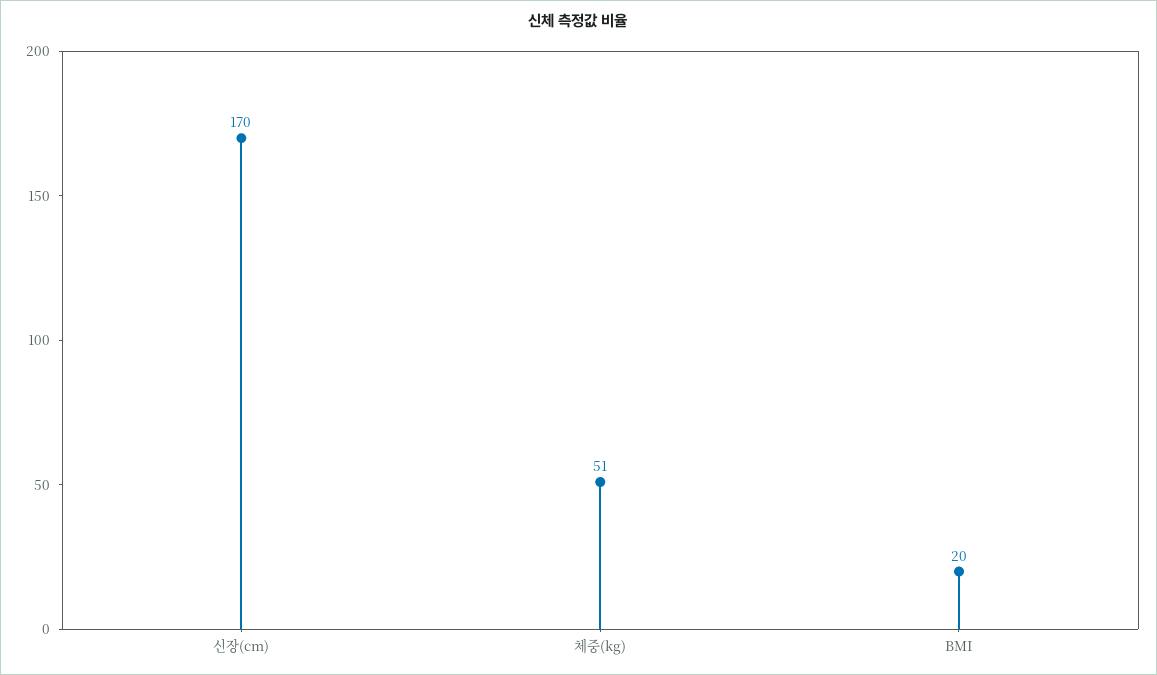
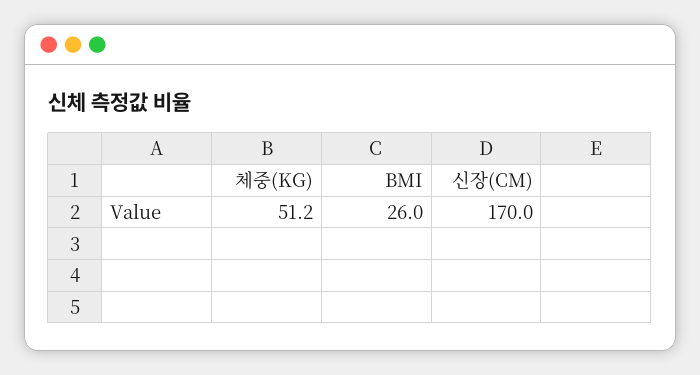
  {
    "신장(cm)": 170,
    "체중(kg)": 51.2,
-   "BMI": 20
+   "BMI": 26
  }

